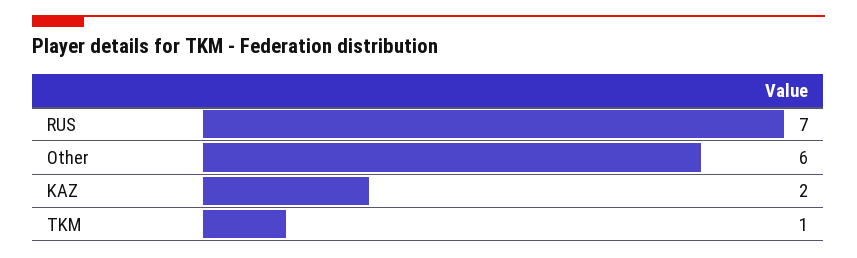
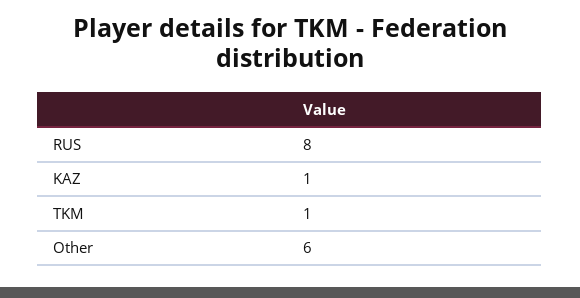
  {
-   "RUS": 7,
+   "RUS": 8,
    "Other": 6,
-   "KAZ": 2,
+   "KAZ": 1,
    "TKM": 1
  }

